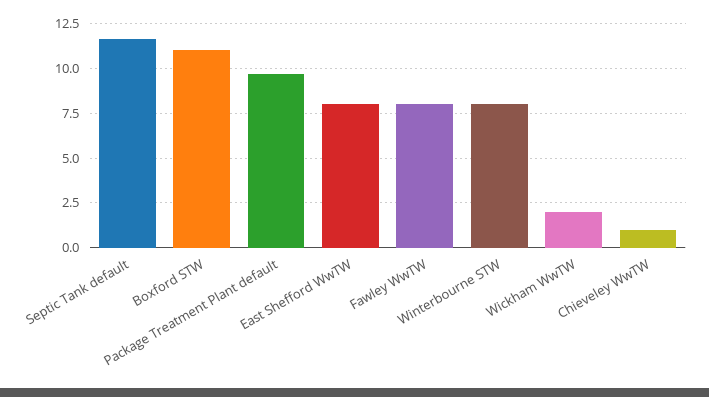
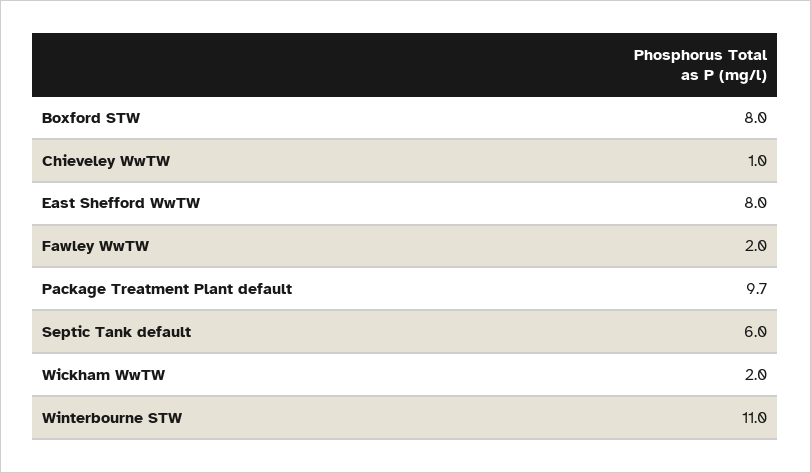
  {
-   "Septic Tank default": 11.5,
+   "Septic Tank default": 6,
-   "Boxford STW": 11,
+   "Boxford STW": 8,
    "Package Treatment Plant default": 9.7,
    "East Shefford WwTW": 8,
-   "Fawley WwTW": 8,
+   "Fawley WwTW": 2,
-   "Winterbourne STW": 8,
+   "Winterbourne STW": 11,
    "Wickham WwTW": 2,
    "Chieveley WwTW": 1
  }

